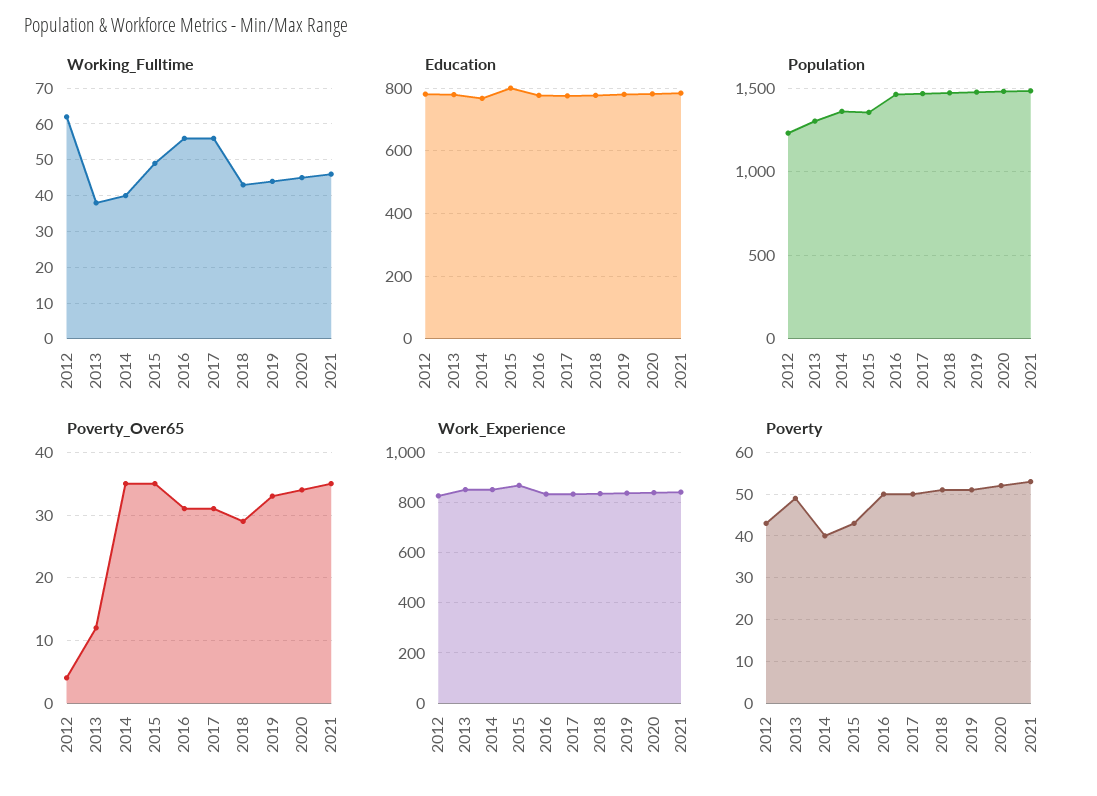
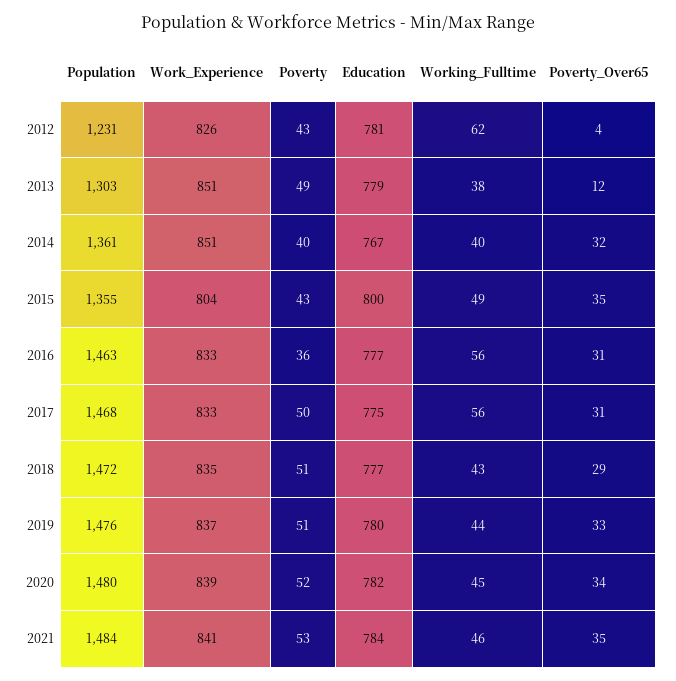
  {
    "Working_Fulltime": {
      "2012": 62,
      "2013": 38,
      "2014": 40,
      "2015": 49,
      "2016": 56,
      "2017": 56,
      "2018": 43,
      "2019": 44,
      "2020": 45,
      "2021": 46
    },
    "Education": {
      "2012": 781,
      "2013": 779,
      "2014": 767,
      "2015": 800,
      "2016": 777,
      "2017": 775,
      "2018": 777,
      "2019": 780,
      "2020": 782,
      "2021": 784
    },
    "Population": {
      "2012": 1231,
      "2013": 1303,
      "2014": 1361,
      "2015": 1355,
      "2016": 1463,
      "2017": 1468,
      "2018": 1472,
      "2019": 1476,
      "2020": 1480,
      "2021": 1484
    },
    "Poverty_Over65": {
      "2012": 4,
      "2013": 12,
-     "2014": 35,
+     "2014": 32,
      "2015": 35,
      "2016": 31,
      "2017": 31,
      "2018": 29,
      "2019": 33,
      "2020": 34,
      "2021": 35
    },
    "Work_Experience": {
      "2012": 826,
      "2013": 851,
      "2014": 851,
-     "2015": 875,
+     "2015": 804,
      "2016": 833,
      "2017": 833,
      "2018": 835,
      "2019": 837,
      "2020": 839,
      "2021": 841
    },
    "Poverty": {
      "2012": 43,
      "2013": 49,
      "2014": 40,
      "2015": 43,
-     "2016": 50,
+     "2016": 36,
      "2017": 50,
      "2018": 51,
      "2019": 51,
      "2020": 52,
      "2021": 53
    }
  }

